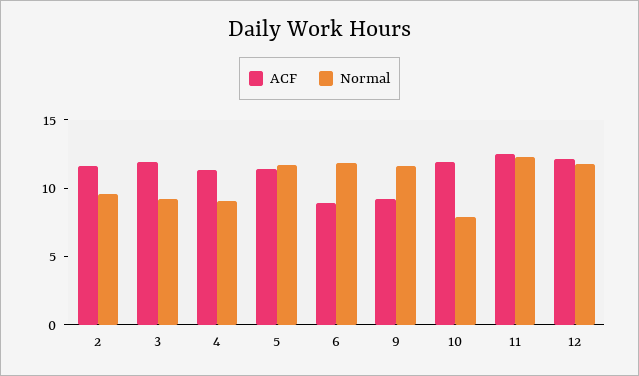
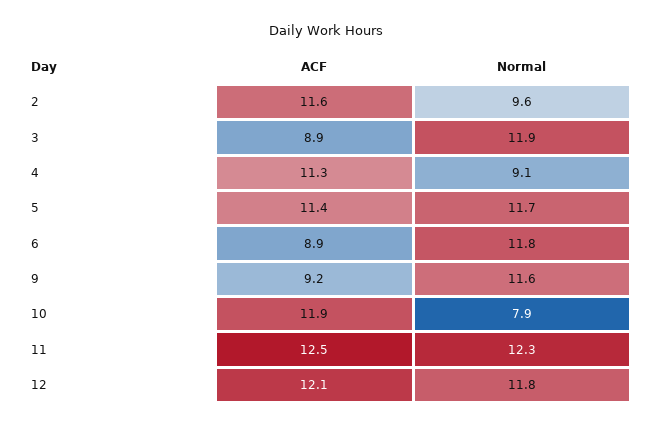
  {
    "ACF": {
      "2": 11.6,
-     "3": 12,
+     "3": 8.9,
      "4": 11.3,
      "5": 11.4,
      "6": 8.9,
      "9": 9.2,
      "10": 11.9,
      "11": 12.5,
      "12": 12.1
    },
    "Normal": {
      "2": 9.6,
-     "3": 9,
+     "3": 11.9,
      "4": 9.1,
      "5": 11.7,
      "6": 11.8,
      "9": 11.6,
      "10": 7.9,
      "11": 12.3,
      "12": 11.8
    }
  }

